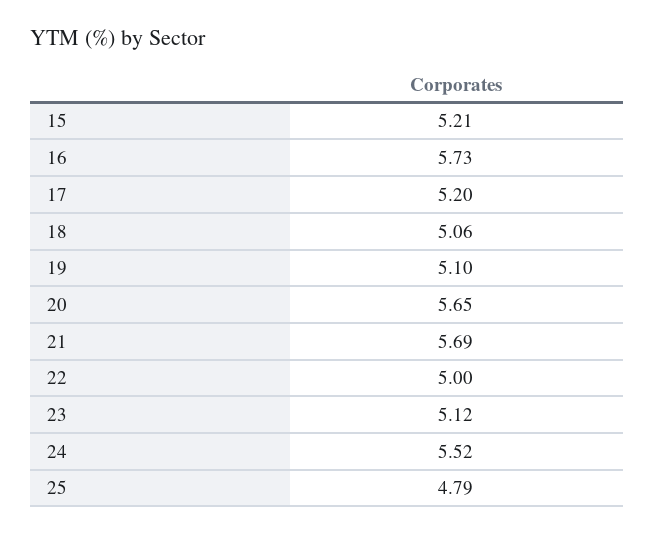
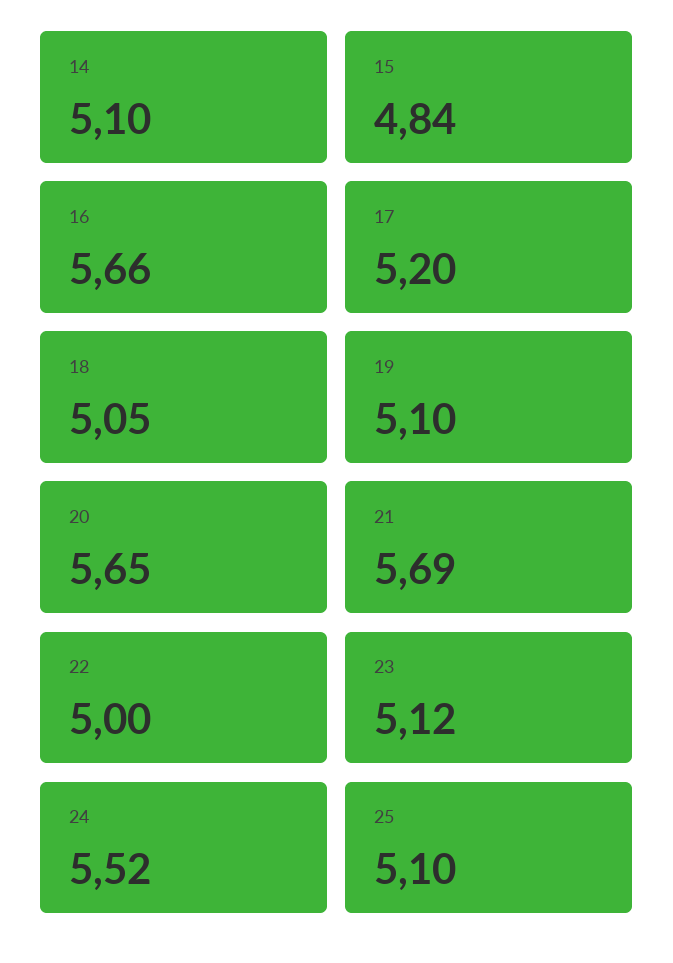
  {
-   "15": 5.21,
+   "15": 4.84,
-   "16": 5.73,
+   "16": 5.66,
    "17": 5.2,
-   "18": 5.06,
+   "18": 5.05,
    "19": 5.1,
    "20": 5.65,
    "21": 5.69,
    "22": 5,
    "23": 5.12,
    "24": 5.52,
-   "25": 4.79
+   "25": 5.1,
+   "14": 5.1
  }

